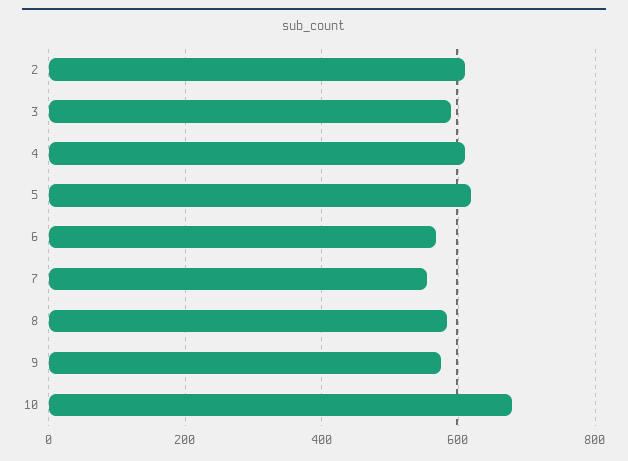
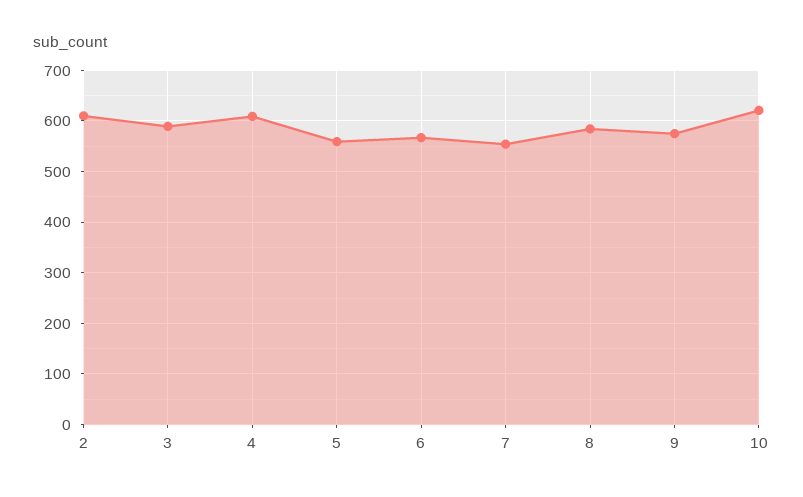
  {
    "2": 620,
    "3": 580,
    "4": 600,
-   "5": 620,
+   "5": 560,
    "6": 560,
    "7": 560,
    "8": 580,
    "9": 580,
-   "10": 680
+   "10": 620
  }

